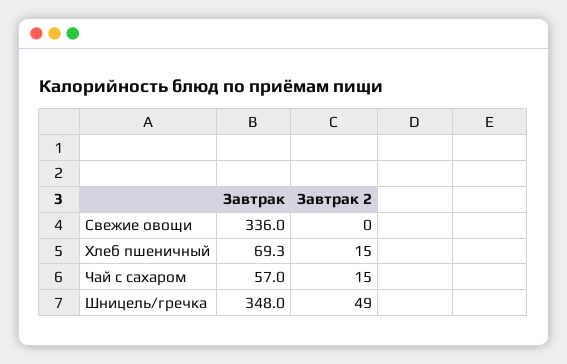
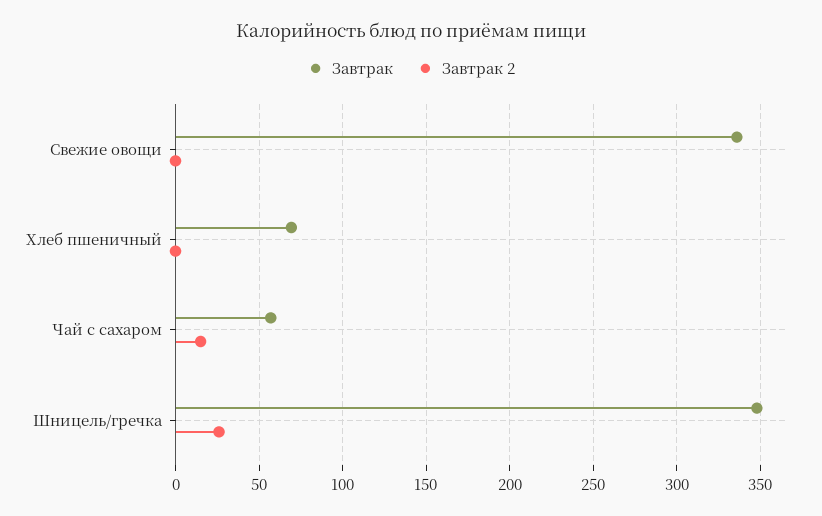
  {
    "Завтрак": {
      "Свежие овощи": 336,
      "Хлеб пшеничный": 69.3,
      "Чай с сахаром": 57,
      "Шницель/гречка": 348
    },
    "Завтрак 2": {
      "Свежие овощи": 0,
-     "Хлеб пшеничный": 15,
+     "Хлеб пшеничный": 0,
      "Чай с сахаром": 15,
-     "Шницель/гречка": 49
+     "Шницель/гречка": 25
    }
  }

